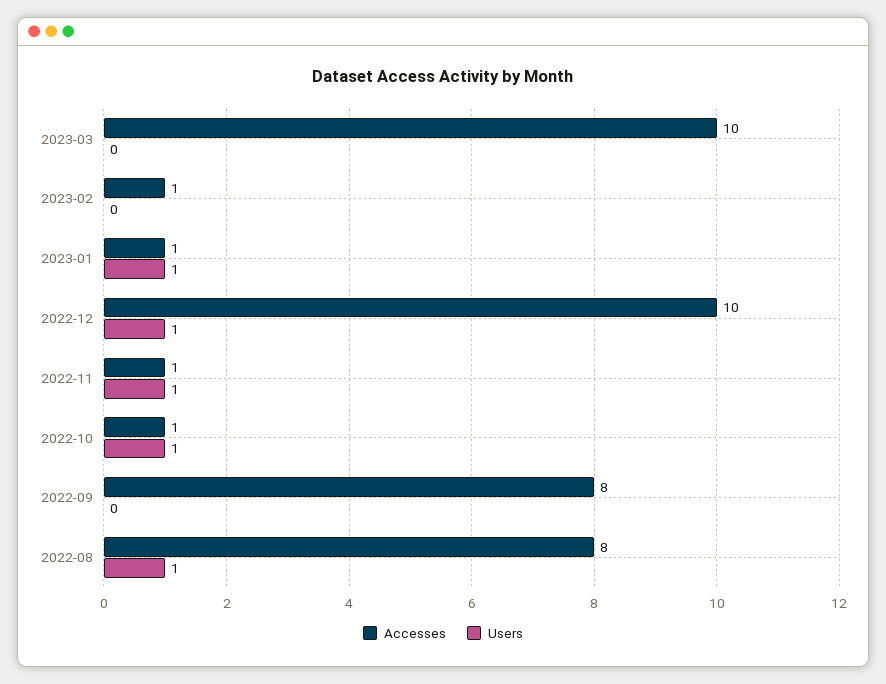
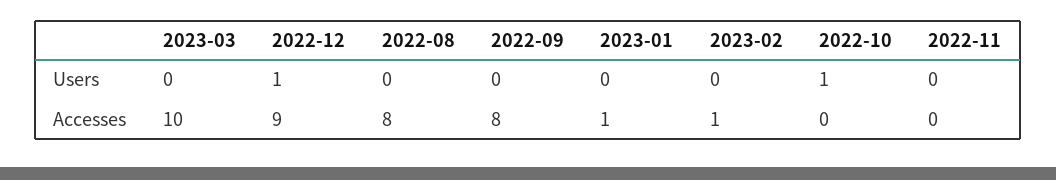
  {
    "Accesses": {
      "2023-03": 10,
      "2023-02": 1,
      "2023-01": 1,
-     "2022-12": 10,
+     "2022-12": 9,
-     "2022-11": 1,
+     "2022-11": 0,
-     "2022-10": 1,
+     "2022-10": 0,
      "2022-09": 8,
      "2022-08": 8
    },
    "Users": {
      "2023-03": 0,
      "2023-02": 0,
-     "2023-01": 1,
+     "2023-01": 0,
      "2022-12": 1,
-     "2022-11": 1,
+     "2022-11": 0,
      "2022-10": 1,
      "2022-09": 0,
-     "2022-08": 1
+     "2022-08": 0
    }
  }

